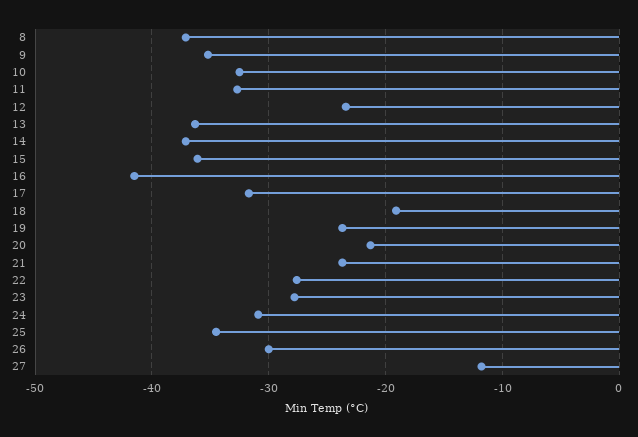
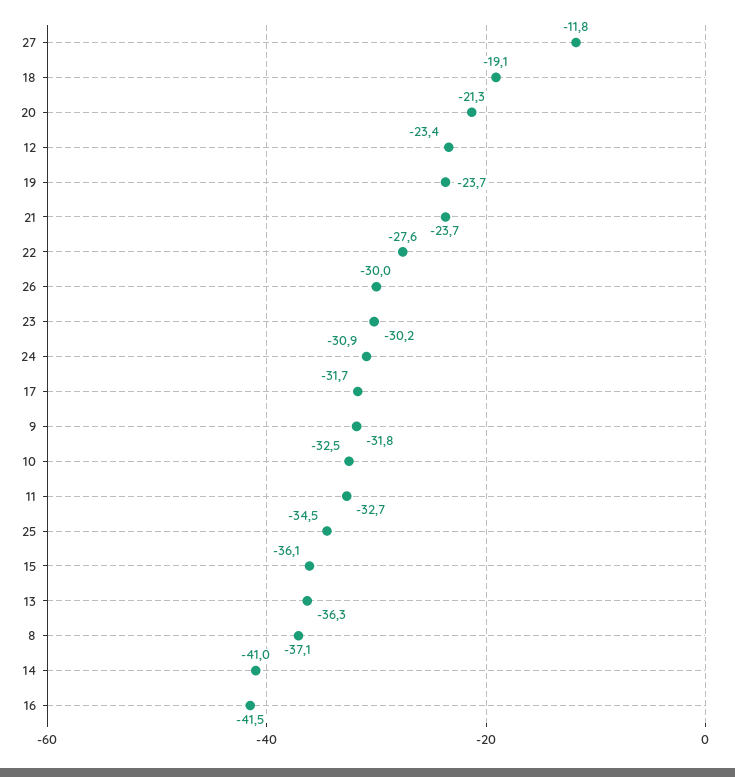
  {
    "8": -37.1,
-   "9": -35,
+   "9": -31.8,
    "10": -32.5,
    "11": -32.7,
    "12": -23.4,
    "13": -36.3,
-   "14": -37,
+   "14": -41,
    "15": -36.1,
    "16": -41.5,
    "17": -31.7,
    "18": -19.1,
    "19": -23.7,
    "20": -21.3,
    "21": -23.7,
    "22": -27.6,
-   "23": -28,
+   "23": -30.2,
    "24": -30.9,
    "25": -34.5,
    "26": -30,
    "27": -11.8
  }

